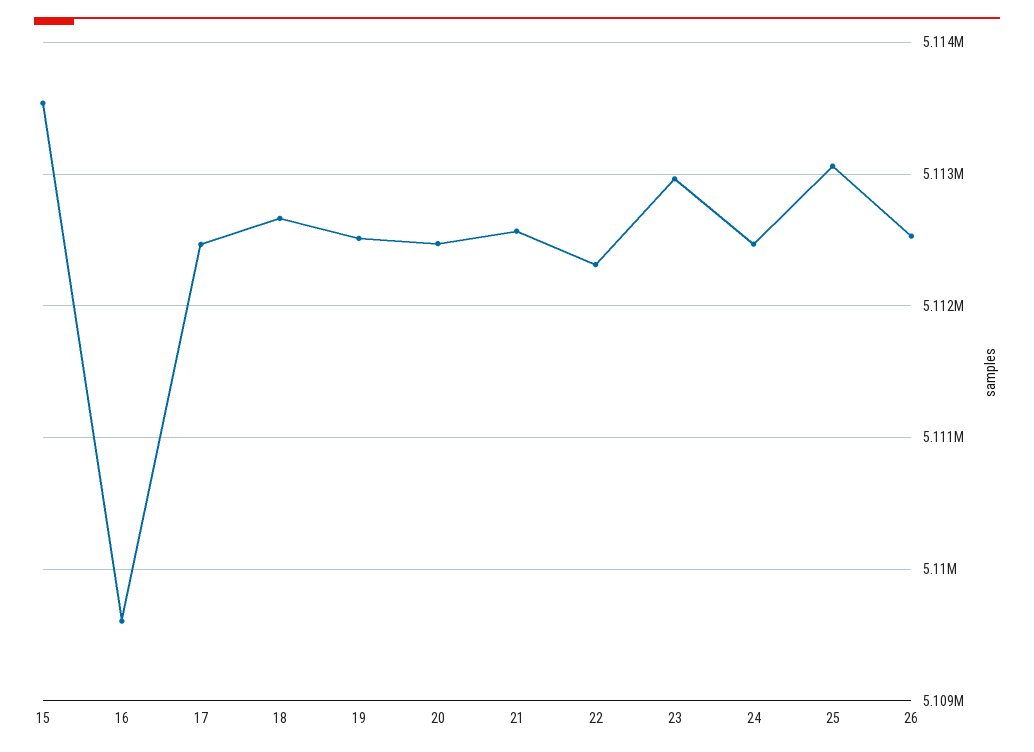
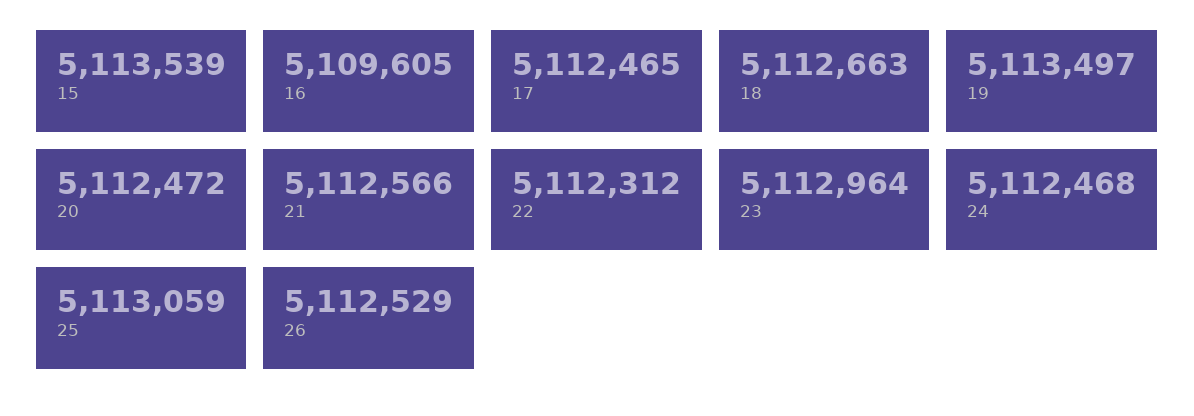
  {
    "15": 5113539,
    "16": 5109605,
    "17": 5112465,
    "18": 5112663,
-   "19": 5112500,
+   "19": 5113497,
    "20": 5112472,
    "21": 5112566,
    "22": 5112312,
    "23": 5112964,
    "24": 5112468,
    "25": 5113059,
    "26": 5112529
  }

